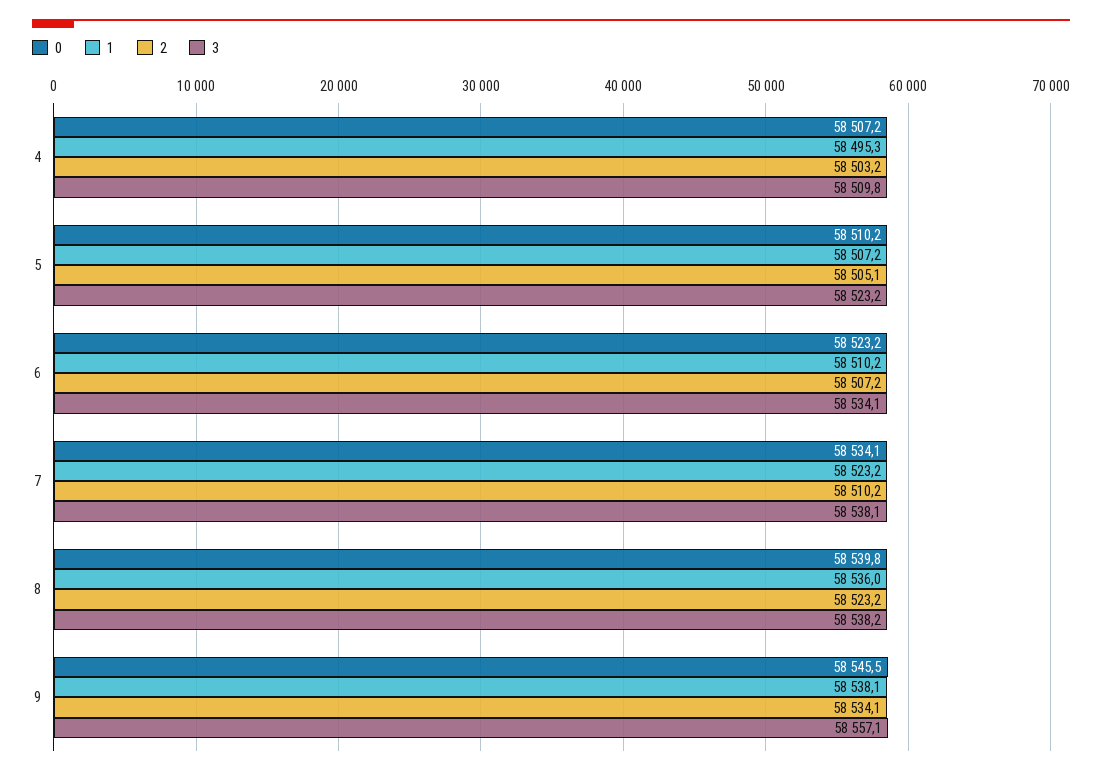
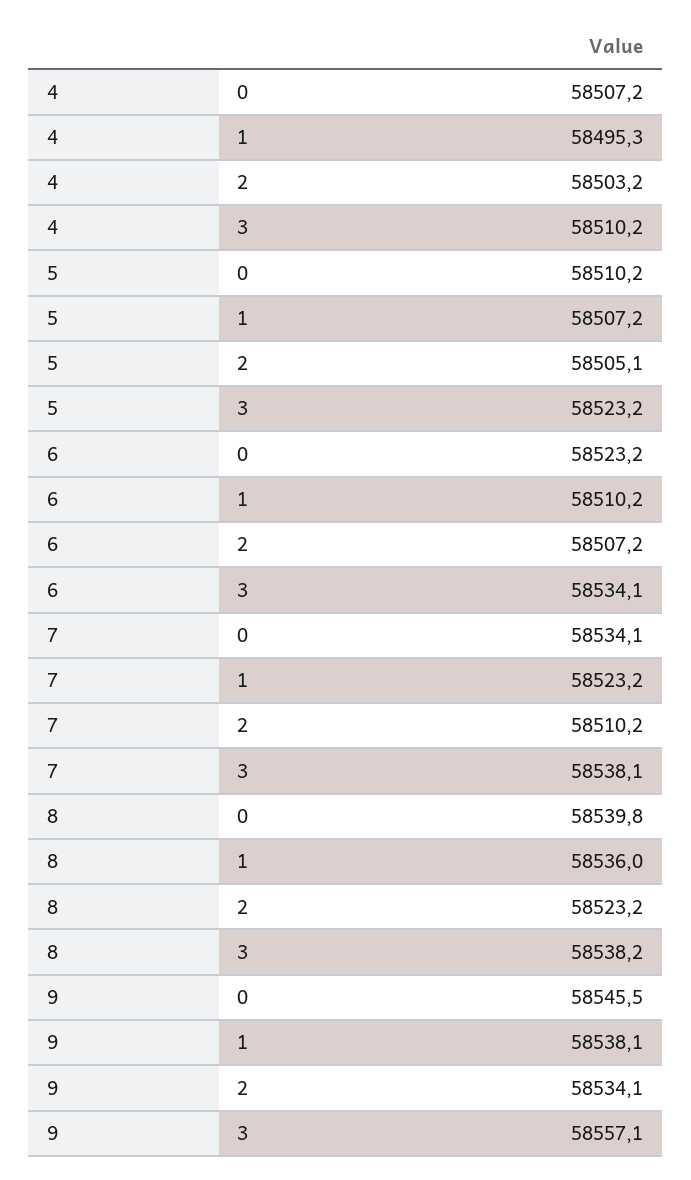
  {
    "0": {
      "4": 58507.2,
      "5": 58510.2,
      "6": 58523.2,
      "7": 58534.1,
      "8": 58539.8,
      "9": 58545.5
    },
    "1": {
      "4": 58495.3,
      "5": 58507.2,
      "6": 58510.2,
      "7": 58523.2,
      "8": 58536,
      "9": 58538.1
    },
    "2": {
      "4": 58503.2,
      "5": 58505.1,
      "6": 58507.2,
      "7": 58510.2,
      "8": 58523.2,
      "9": 58534.1
    },
    "3": {
-     "4": 58509.8,
+     "4": 58510.2,
      "5": 58523.2,
      "6": 58534.1,
      "7": 58538.1,
      "8": 58538.2,
      "9": 58557.1
    }
  }

